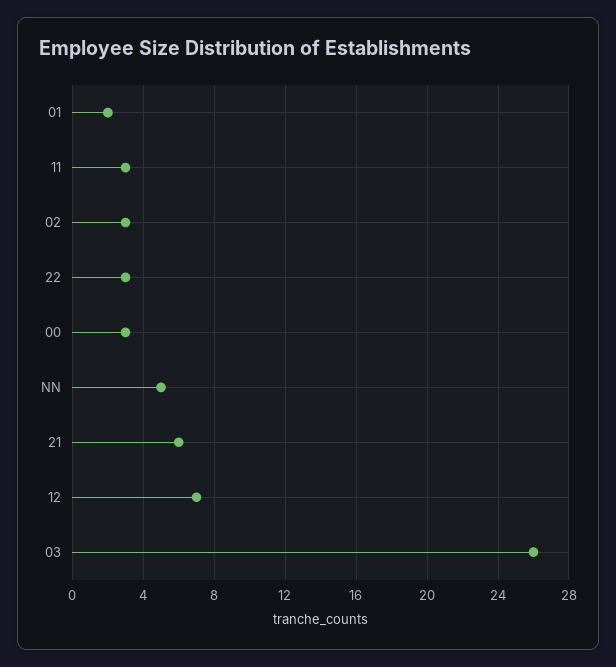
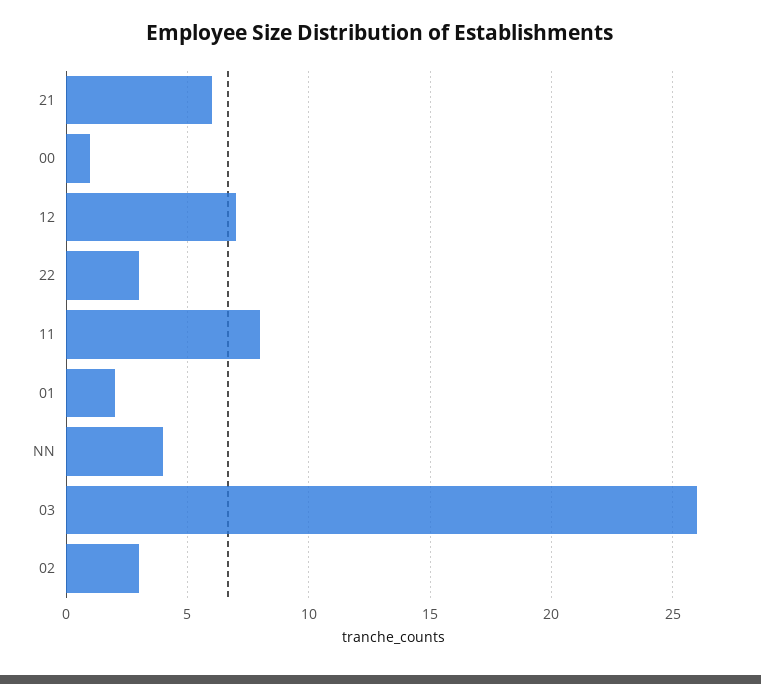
  {
    "01": 2,
-   "11": 3,
+   "11": 8,
    "02": 3,
    "22": 3,
-   "00": 3,
+   "00": 1,
-   "NN": 5,
+   "NN": 4,
    "21": 6,
    "12": 7,
    "03": 26
  }

